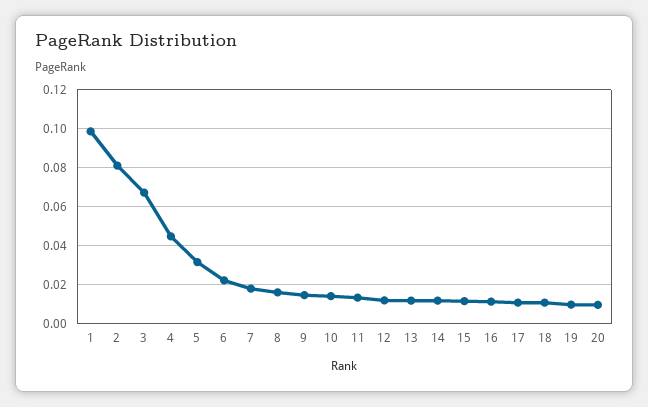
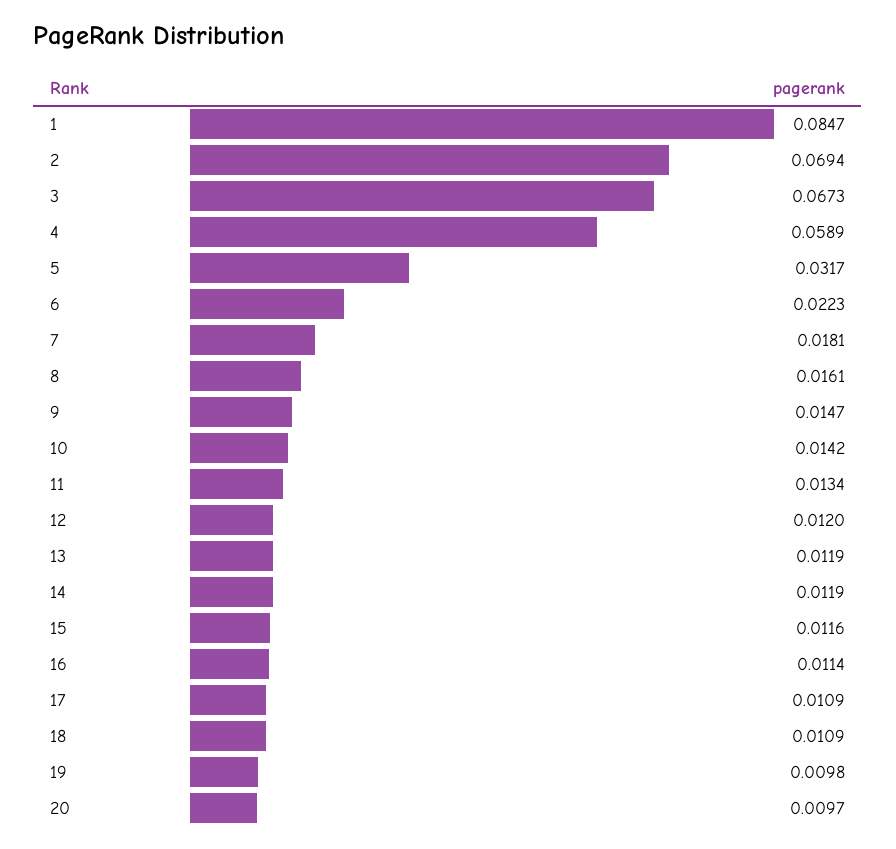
  {
-   "1": 0.1,
+   "1": 0.0847,
-   "2": 0.08,
+   "2": 0.0694,
    "3": 0.0673,
-   "4": 0.045,
+   "4": 0.0589,
    "5": 0.0317,
    "6": 0.0223,
    "7": 0.0181,
    "8": 0.0161,
    "9": 0.0147,
    "10": 0.0142,
    "11": 0.0134,
    "12": 0.012,
    "13": 0.0119,
    "14": 0.0119,
    "15": 0.0116,
    "16": 0.0114,
    "17": 0.0109,
    "18": 0.0109,
    "19": 0.0098,
    "20": 0.0097
  }

